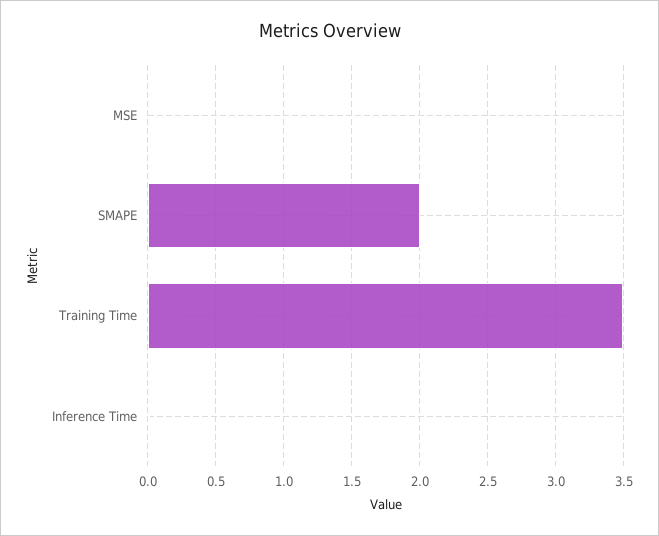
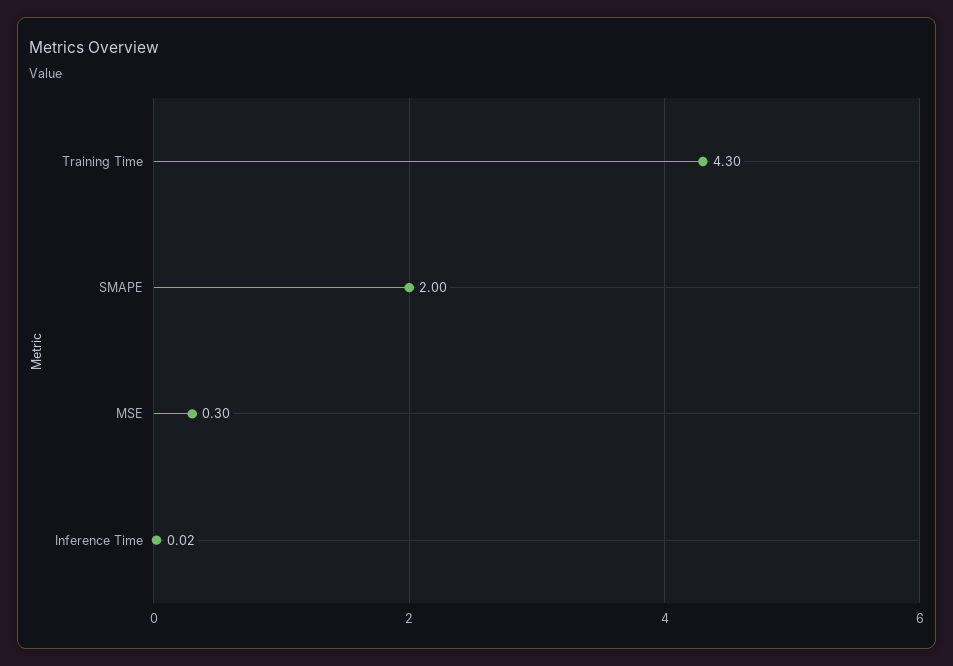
  {
-   "MSE": 0,
+   "MSE": 0.3,
    "SMAPE": 2,
-   "Training Time": 3.5,
+   "Training Time": 4.3,
    "Inference Time": 0.02
  }

